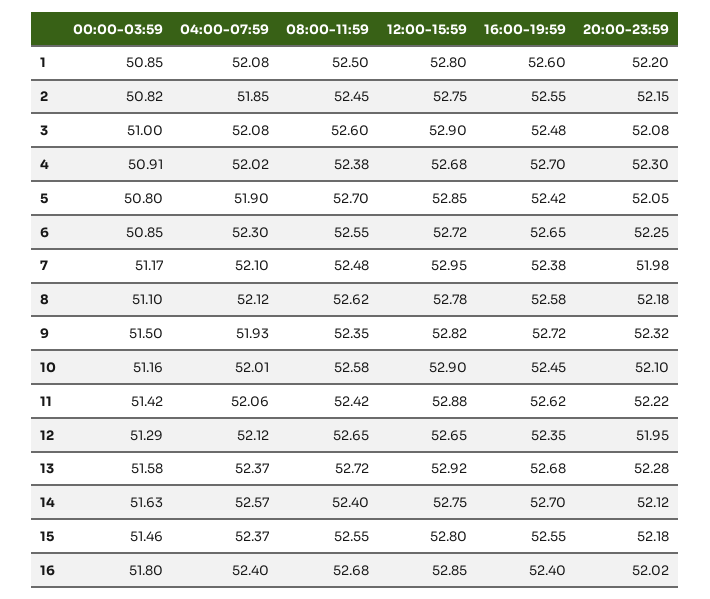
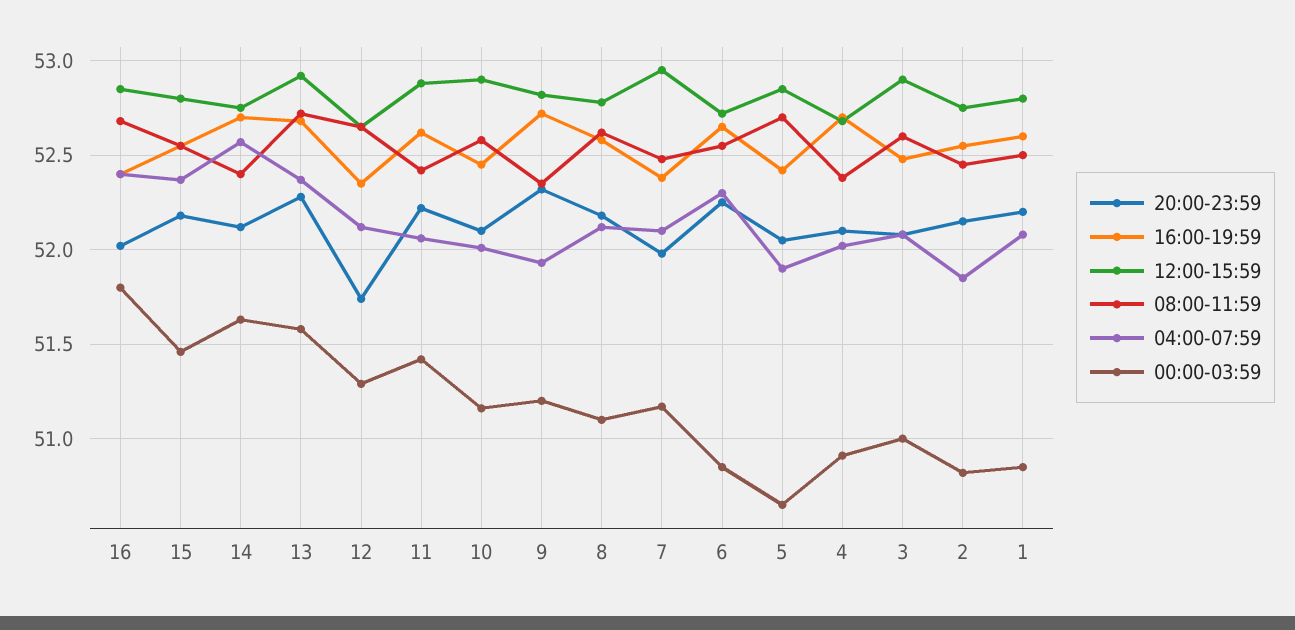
  {
    "00:00-03:59": {
      "1": 50.85,
      "2": 50.82,
      "3": 51,
      "4": 50.91,
-     "5": 50.8,
+     "5": 50.65,
      "6": 50.85,
      "7": 51.17,
      "8": 51.1,
-     "9": 51.5,
+     "9": 51.2,
      "10": 51.16,
      "11": 51.42,
      "12": 51.29,
      "13": 51.58,
      "14": 51.63,
      "15": 51.46,
      "16": 51.8
    },
    "04:00-07:59": {
      "1": 52.08,
      "2": 51.85,
      "3": 52.08,
      "4": 52.02,
      "5": 51.9,
      "6": 52.3,
      "7": 52.1,
      "8": 52.12,
      "9": 51.93,
      "10": 52.01,
      "11": 52.06,
      "12": 52.12,
      "13": 52.37,
      "14": 52.57,
      "15": 52.37,
      "16": 52.4
    },
    "08:00-11:59": {
      "1": 52.5,
      "2": 52.45,
      "3": 52.6,
      "4": 52.38,
      "5": 52.7,
      "6": 52.55,
      "7": 52.48,
      "8": 52.62,
      "9": 52.35,
      "10": 52.58,
      "11": 52.42,
      "12": 52.65,
      "13": 52.72,
      "14": 52.4,
      "15": 52.55,
      "16": 52.68
    },
    "12:00-15:59": {
      "1": 52.8,
      "2": 52.75,
      "3": 52.9,
      "4": 52.68,
      "5": 52.85,
      "6": 52.72,
      "7": 52.95,
      "8": 52.78,
      "9": 52.82,
      "10": 52.9,
      "11": 52.88,
      "12": 52.65,
      "13": 52.92,
      "14": 52.75,
      "15": 52.8,
      "16": 52.85
    },
    "16:00-19:59": {
      "1": 52.6,
      "2": 52.55,
      "3": 52.48,
      "4": 52.7,
      "5": 52.42,
      "6": 52.65,
      "7": 52.38,
      "8": 52.58,
      "9": 52.72,
      "10": 52.45,
      "11": 52.62,
      "12": 52.35,
      "13": 52.68,
      "14": 52.7,
      "15": 52.55,
      "16": 52.4
    },
    "20:00-23:59": {
      "1": 52.2,
      "2": 52.15,
      "3": 52.08,
-     "4": 52.3,
+     "4": 52.1,
      "5": 52.05,
      "6": 52.25,
      "7": 51.98,
      "8": 52.18,
      "9": 52.32,
      "10": 52.1,
      "11": 52.22,
-     "12": 51.95,
+     "12": 51.75,
      "13": 52.28,
      "14": 52.12,
      "15": 52.18,
      "16": 52.02
    }
  }

